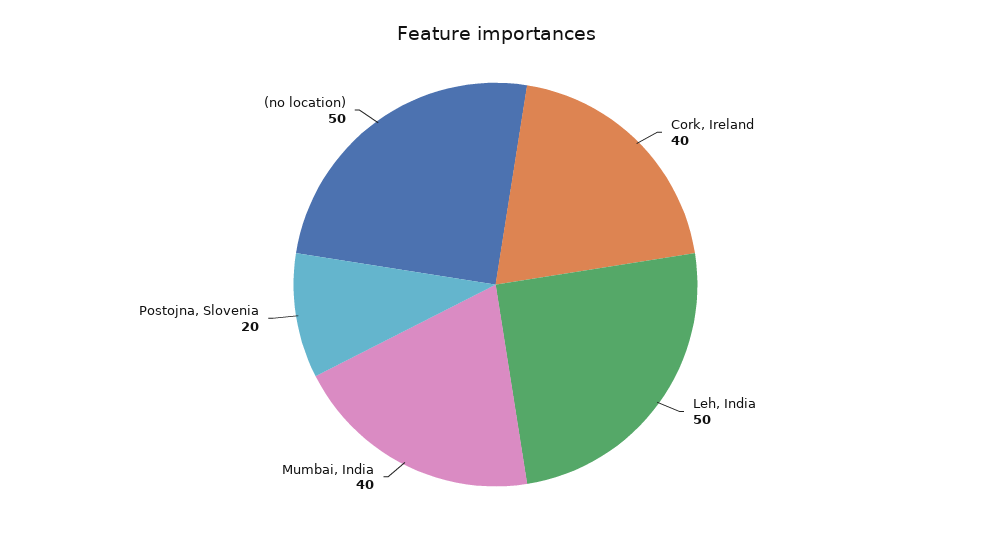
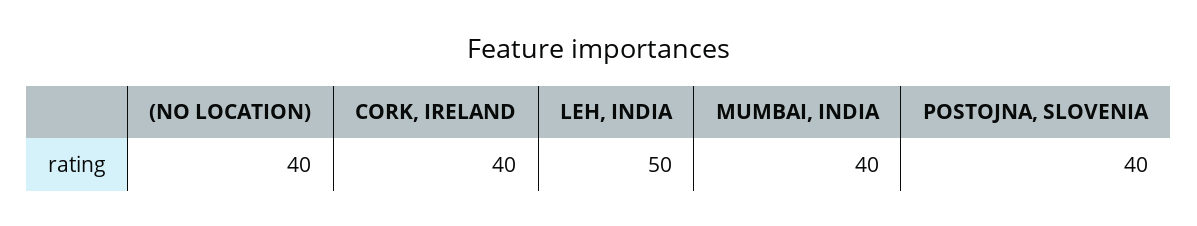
  {
    "Cork, Ireland": 40,
    "Leh, India": 50,
    "Mumbai, India": 40,
-   "Postojna, Slovenia": 20,
+   "Postojna, Slovenia": 40,
-   "(no location)": 50
+   "(no location)": 40
  }

